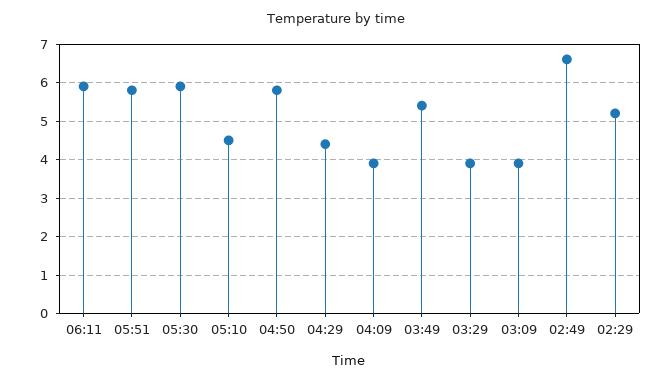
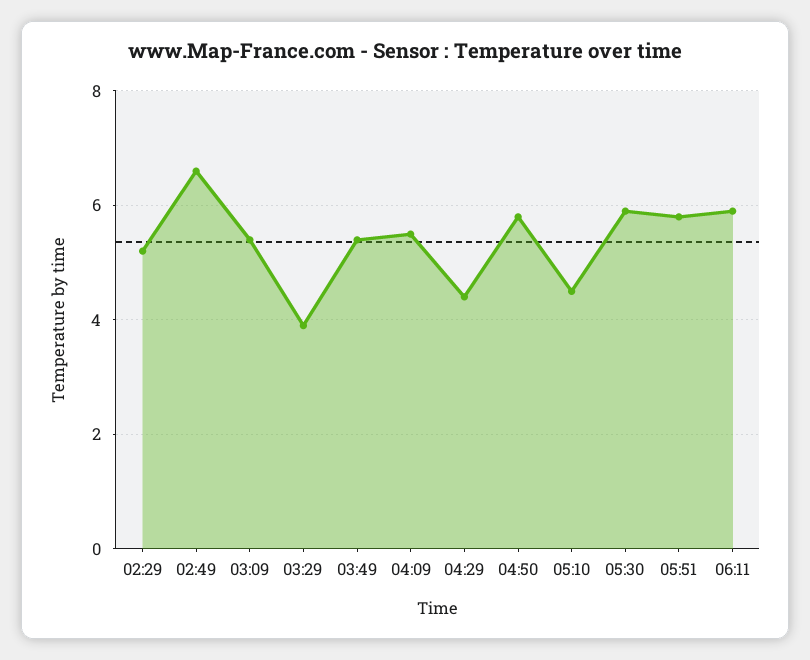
  {
    "06:11": 6,
    "05:51": 6,
    "05:30": 6,
    "05:10": 4.5,
    "04:50": 6,
    "04:29": 4.5,
-   "04:09": 4,
+   "04:09": 5.5,
    "03:49": 5.5,
    "03:29": 4,
-   "03:09": 4,
+   "03:09": 5.5,
    "02:49": 6.5,
    "02:29": 5
  }

